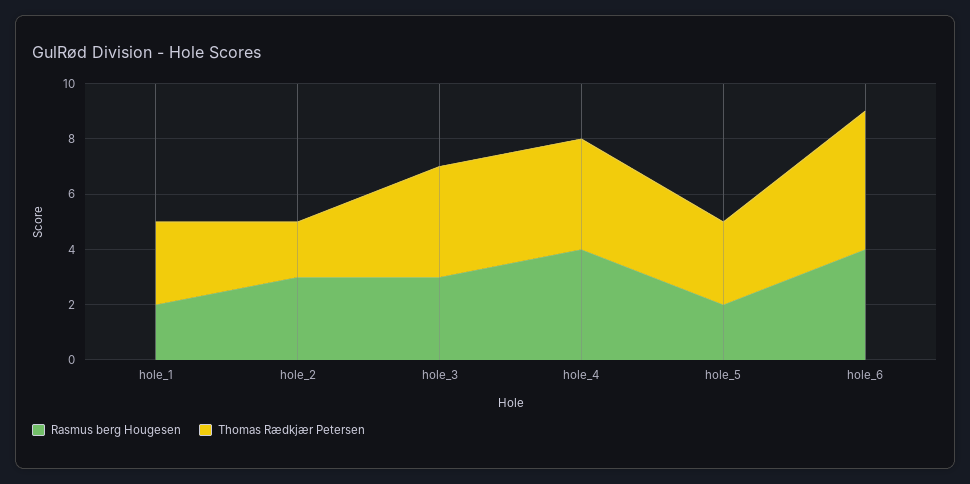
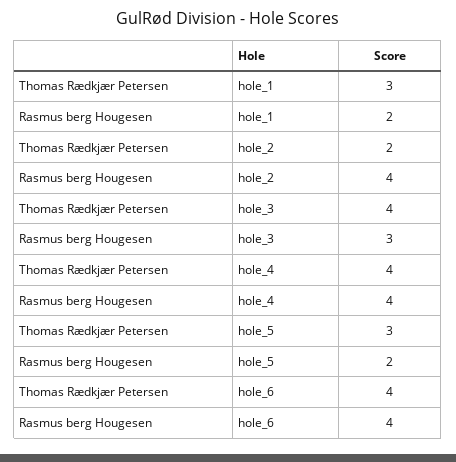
  {
    "Rasmus berg Hougesen": {
      "hole_1": 2,
-     "hole_2": 3,
+     "hole_2": 4,
      "hole_3": 3,
      "hole_4": 4,
      "hole_5": 2,
      "hole_6": 4
    },
    "Thomas Rædkjær Petersen": {
      "hole_1": 3,
      "hole_2": 2,
      "hole_3": 4,
      "hole_4": 4,
      "hole_5": 3,
-     "hole_6": 5
+     "hole_6": 4
    }
  }

